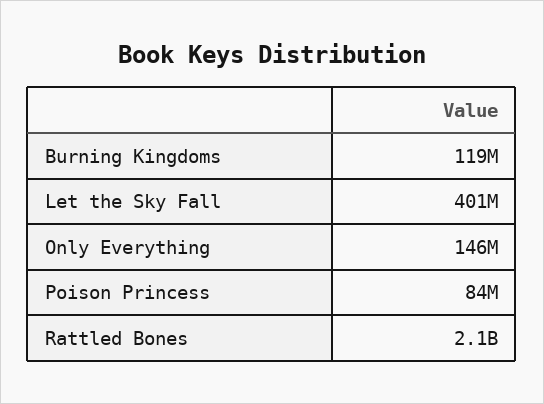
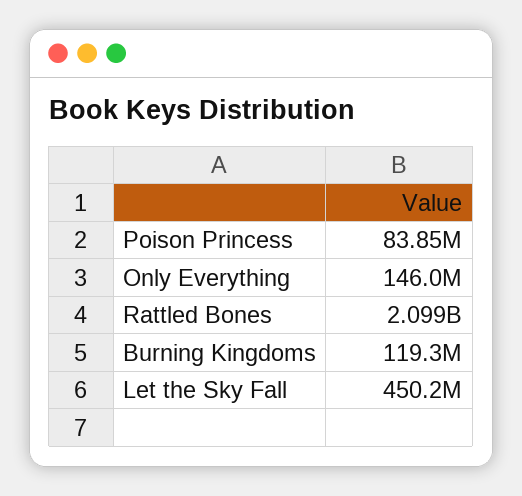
  {
    "Burning Kingdoms": 119300000,
-   "Let the Sky Fall": 401000000,
+   "Let the Sky Fall": 450200000,
    "Only Everything": 146000000,
    "Poison Princess": 83850000,
    "Rattled Bones": 2099000000
  }

